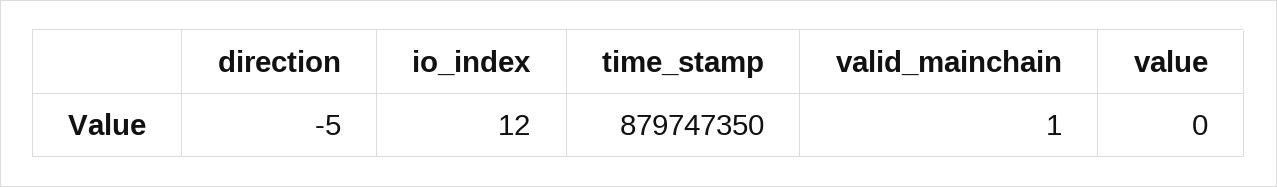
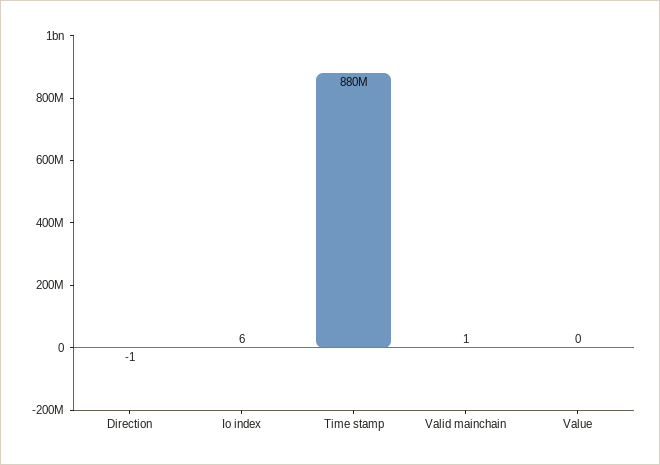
  {
-   "direction": -5,
+   "direction": -1,
-   "io_index": 12,
+   "io_index": 6,
    "time_stamp": 879747350,
    "valid_mainchain": 1,
    "value": 0
  }

